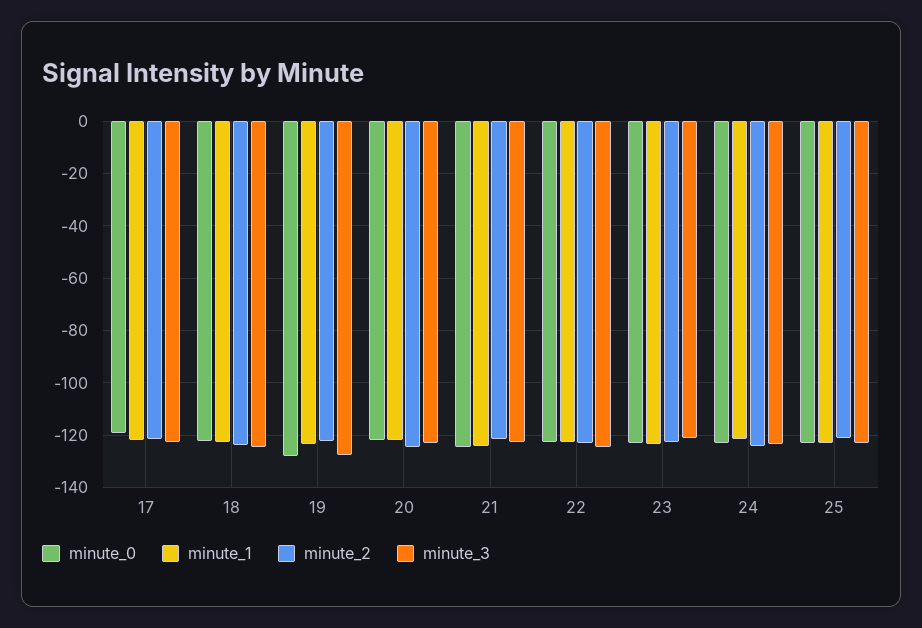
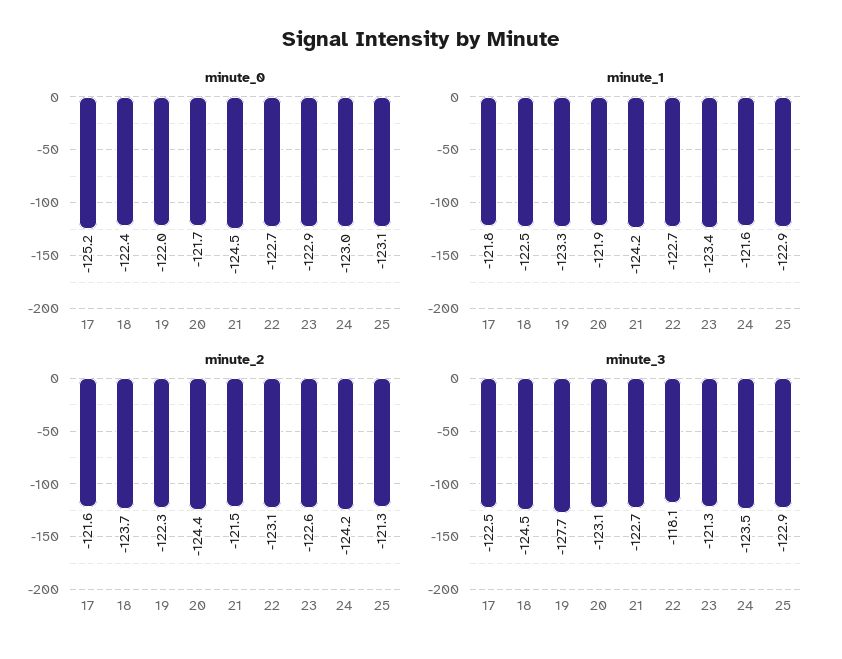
  {
    "minute_0": {
-     "17": -120,
+     "17": -125.2,
      "18": -122.4,
-     "19": -127.5,
+     "19": -122,
      "20": -121.7,
      "21": -124.5,
      "22": -122.7,
      "23": -122.9,
      "24": -123,
      "25": -123.1
    },
    "minute_1": {
      "17": -121.8,
      "18": -122.5,
      "19": -123.3,
      "20": -121.9,
      "21": -124.2,
      "22": -122.7,
      "23": -123.4,
      "24": -121.6,
      "25": -122.9
    },
    "minute_2": {
      "17": -121.6,
      "18": -123.7,
      "19": -122.3,
      "20": -124.4,
      "21": -121.5,
      "22": -123.1,
      "23": -122.6,
      "24": -124.2,
      "25": -121.3
    },
    "minute_3": {
      "17": -122.5,
      "18": -124.5,
      "19": -127.7,
      "20": -123.1,
      "21": -122.7,
-     "22": -125,
+     "22": -118.1,
      "23": -121.3,
      "24": -123.5,
      "25": -122.9
    }
  }

